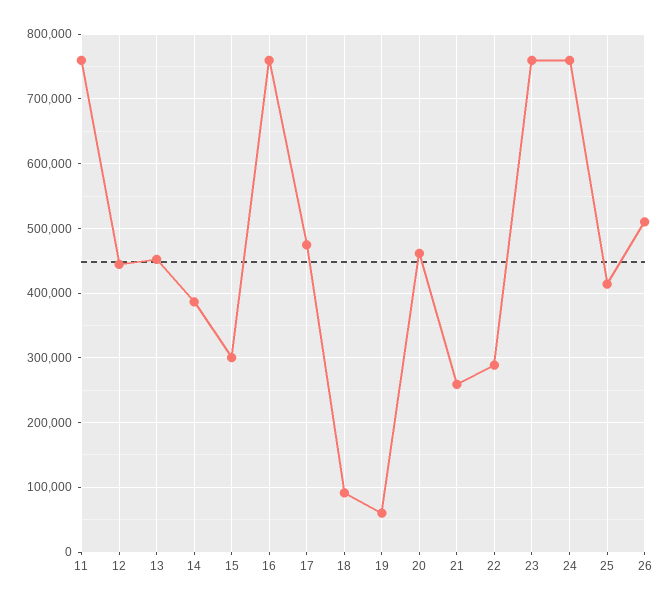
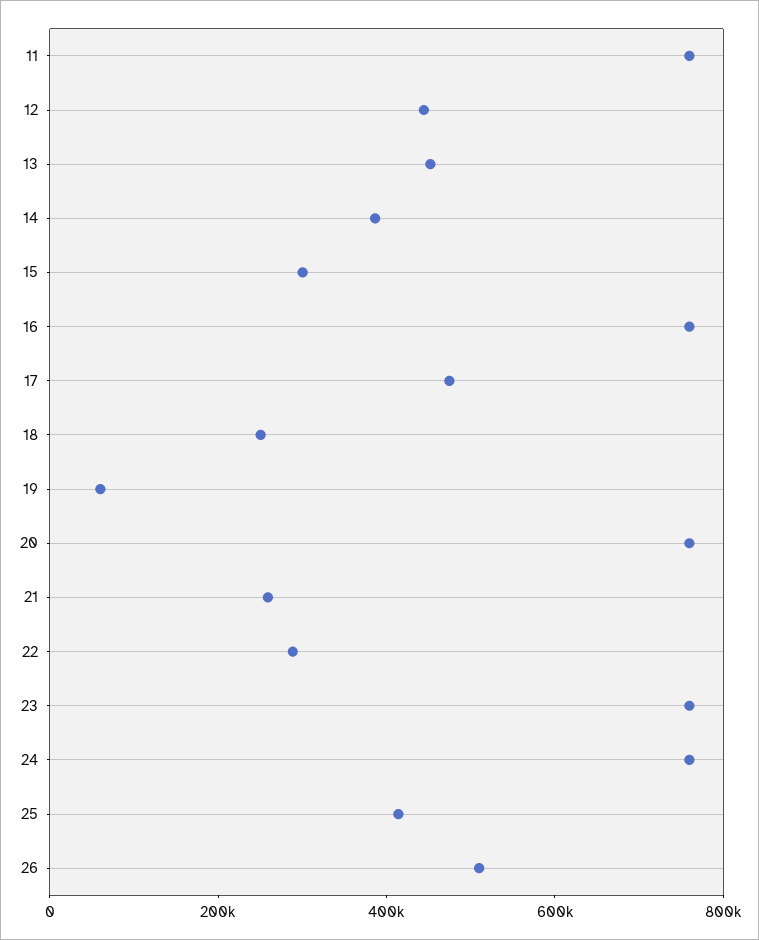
  {
    "11": 760000,
    "12": 440000,
    "13": 450000,
    "14": 390000,
    "15": 300000,
    "16": 760000,
    "17": 470000,
-   "18": 90000,
+   "18": 250000,
    "19": 60000,
-   "20": 460000,
+   "20": 750000,
    "21": 260000,
    "22": 290000,
    "23": 760000,
    "24": 760000,
    "25": 410000,
    "26": 510000
  }

